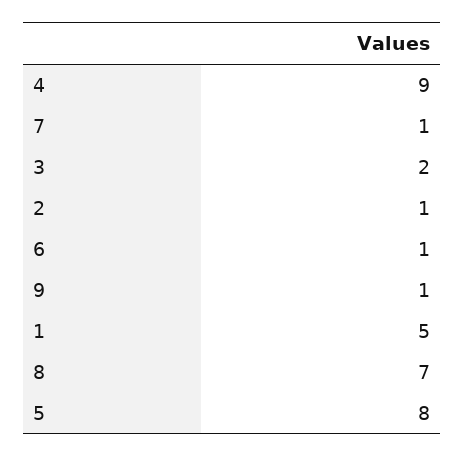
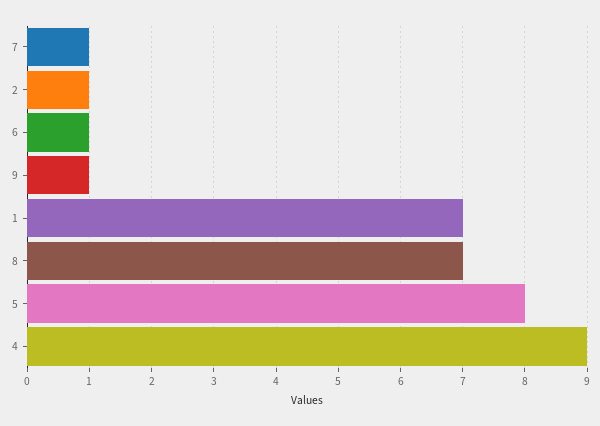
  {
    "4": 9,
    "7": 1,
-   "3": 2,
    "2": 1,
    "6": 1,
    "9": 1,
-   "1": 5,
+   "1": 7,
    "8": 7,
    "5": 8
  }

